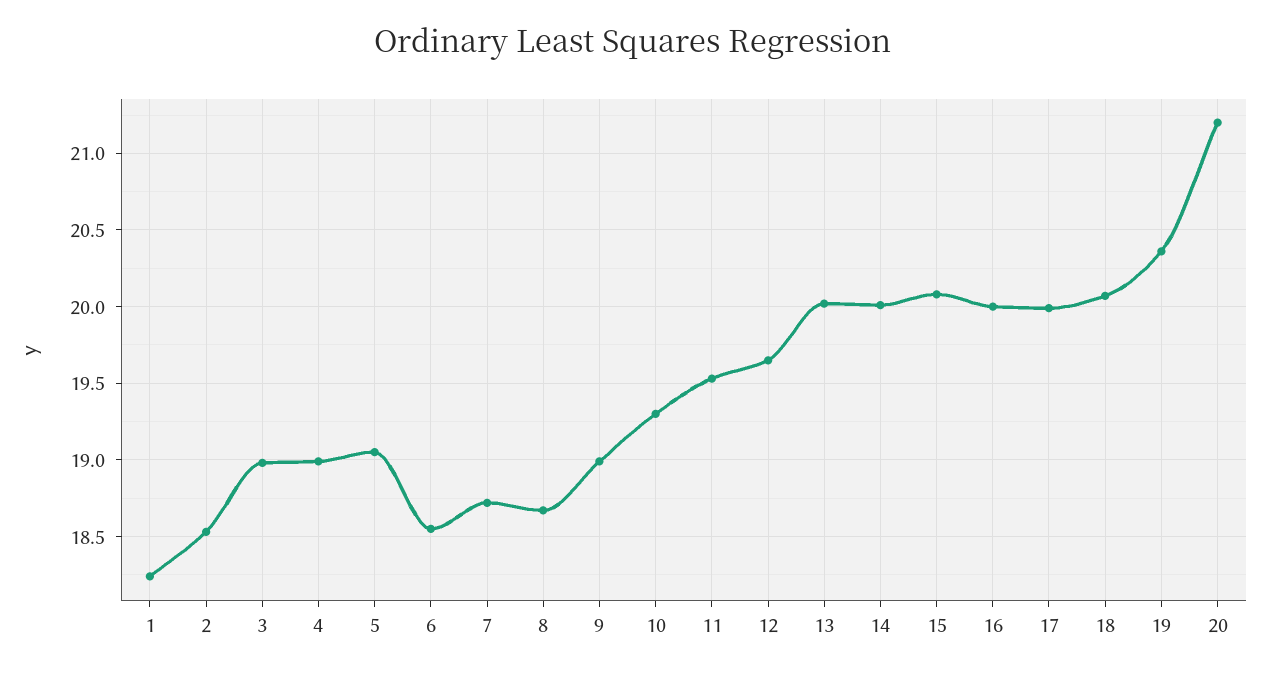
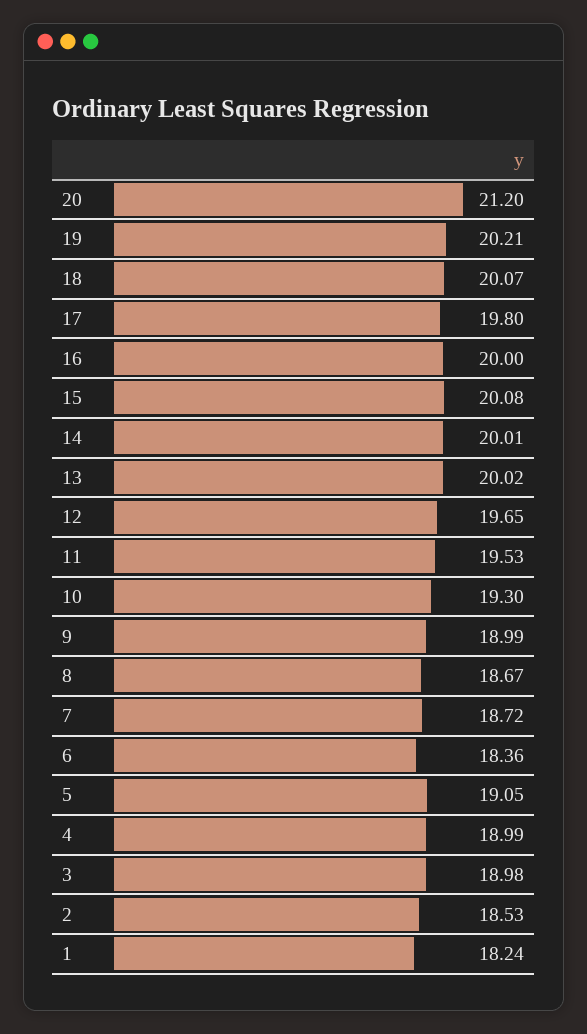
  {
    "1": 18.24,
    "2": 18.53,
    "3": 18.98,
    "4": 18.99,
    "5": 19.05,
-   "6": 18.55,
+   "6": 18.36,
    "7": 18.72,
    "8": 18.67,
    "9": 18.99,
    "10": 19.3,
    "11": 19.53,
    "12": 19.65,
    "13": 20.02,
    "14": 20.01,
    "15": 20.08,
    "16": 20,
-   "17": 20,
+   "17": 19.8,
    "18": 20.07,
-   "19": 20.35,
+   "19": 20.21,
    "20": 21.2
  }

